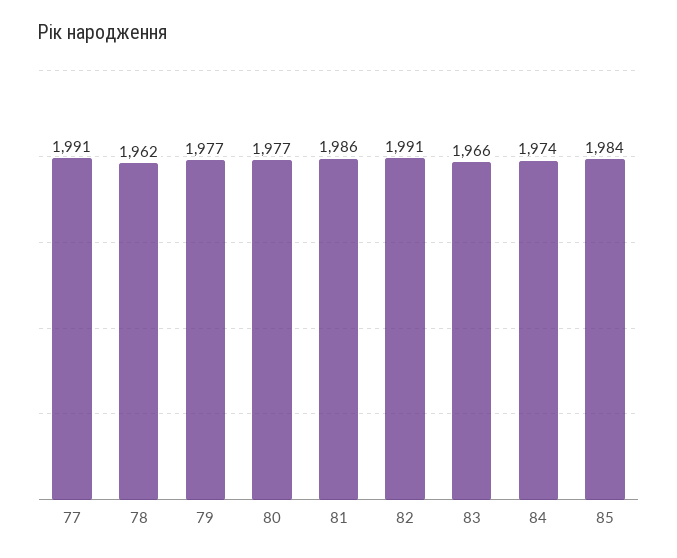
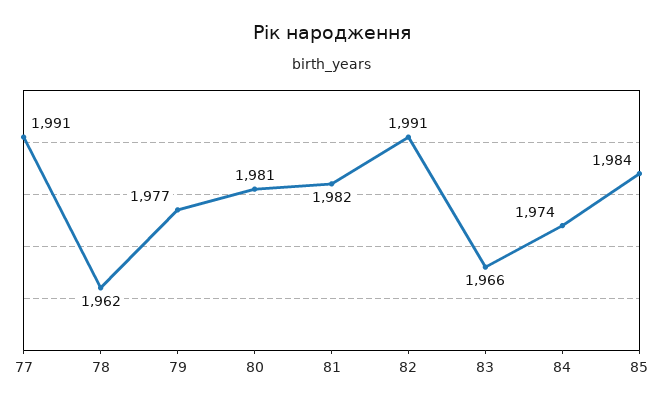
  {
    "77": 1991,
    "78": 1962,
    "79": 1977,
-   "80": 1977,
+   "80": 1981,
-   "81": 1986,
+   "81": 1982,
    "82": 1991,
    "83": 1966,
    "84": 1974,
    "85": 1984
  }

